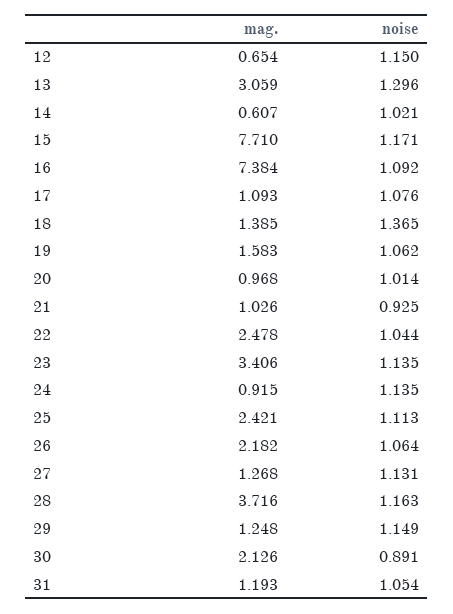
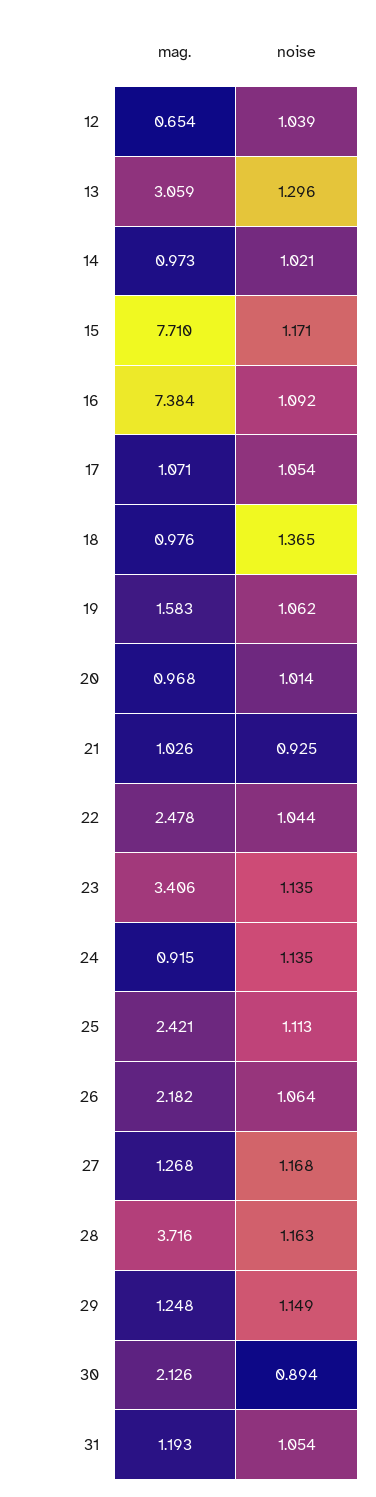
  {
    "mag.": {
      "12": 0.654,
      "13": 3.059,
-     "14": 0.607,
+     "14": 0.973,
      "15": 7.71,
      "16": 7.384,
-     "17": 1.093,
+     "17": 1.071,
-     "18": 1.385,
+     "18": 0.976,
      "19": 1.583,
      "20": 0.968,
      "21": 1.026,
      "22": 2.478,
      "23": 3.406,
      "24": 0.915,
      "25": 2.421,
      "26": 2.182,
      "27": 1.268,
      "28": 3.716,
      "29": 1.248,
      "30": 2.126,
      "31": 1.193
    },
    "noise": {
-     "12": 1.15,
+     "12": 1.039,
      "13": 1.296,
      "14": 1.021,
      "15": 1.171,
      "16": 1.092,
-     "17": 1.076,
+     "17": 1.054,
      "18": 1.365,
      "19": 1.062,
      "20": 1.014,
      "21": 0.925,
      "22": 1.044,
      "23": 1.135,
      "24": 1.135,
      "25": 1.113,
      "26": 1.064,
-     "27": 1.131,
+     "27": 1.168,
      "28": 1.163,
      "29": 1.149,
-     "30": 0.891,
+     "30": 0.894,
      "31": 1.054
    }
  }

